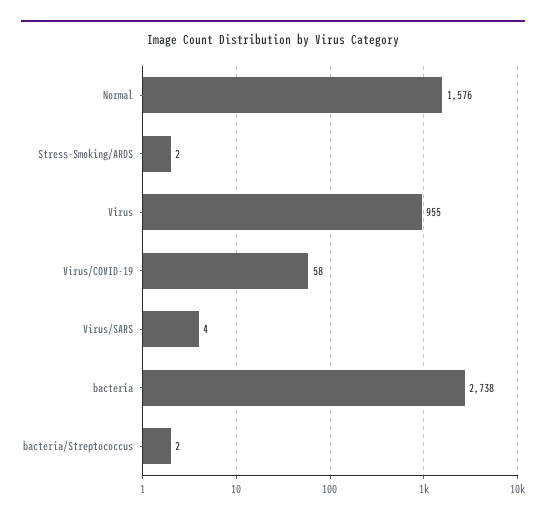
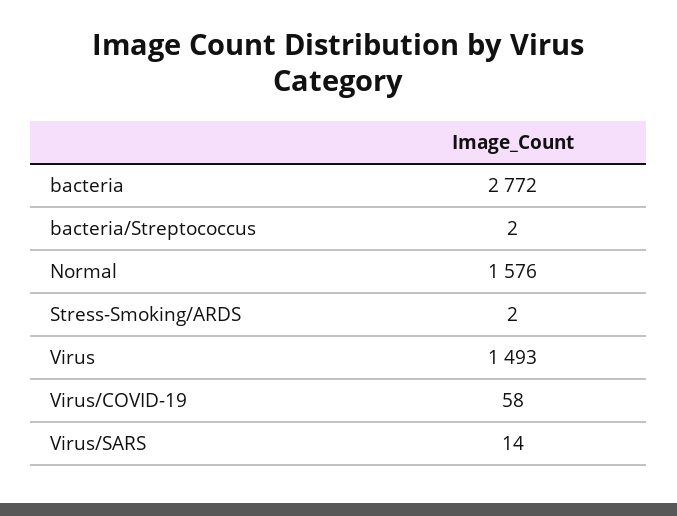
  {
    "Normal": 1576,
    "Stress-Smoking/ARDS": 2,
-   "Virus": 955,
+   "Virus": 1493,
    "Virus/COVID-19": 58,
-   "Virus/SARS": 4,
+   "Virus/SARS": 14,
-   "bacteria": 2738,
+   "bacteria": 2772,
    "bacteria/Streptococcus": 2
  }

